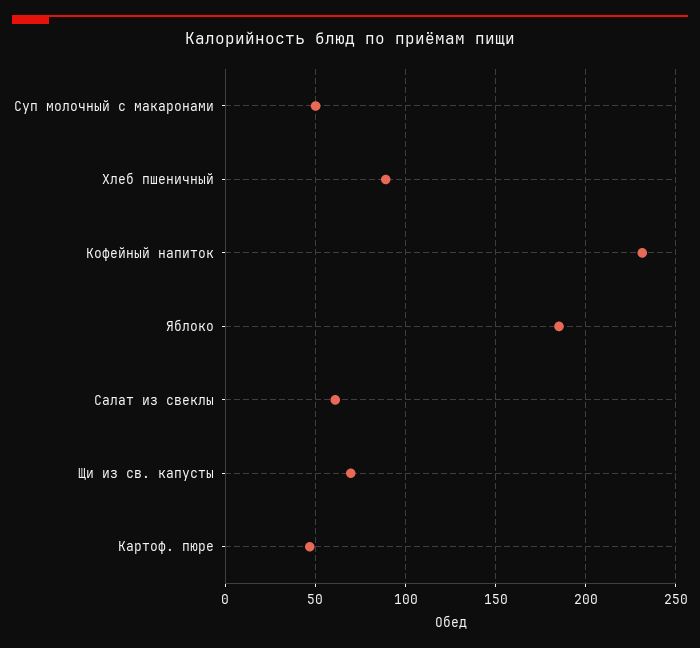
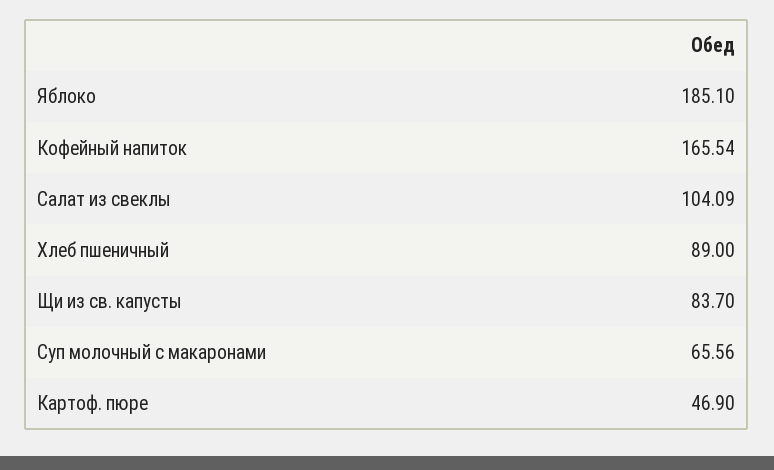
  {
-   "Суп молочный с макаронами": 50,
+   "Суп молочный с макаронами": 65.56,
    "Хлеб пшеничный": 89,
-   "Кофейный напиток": 230,
+   "Кофейный напиток": 165.54,
    "Яблоко": 185.1,
-   "Салат из свеклы": 60,
+   "Салат из свеклы": 104.09,
-   "Щи из св. капусты": 70,
+   "Щи из св. капусты": 83.7,
    "Картоф. пюре": 46.9
  }

